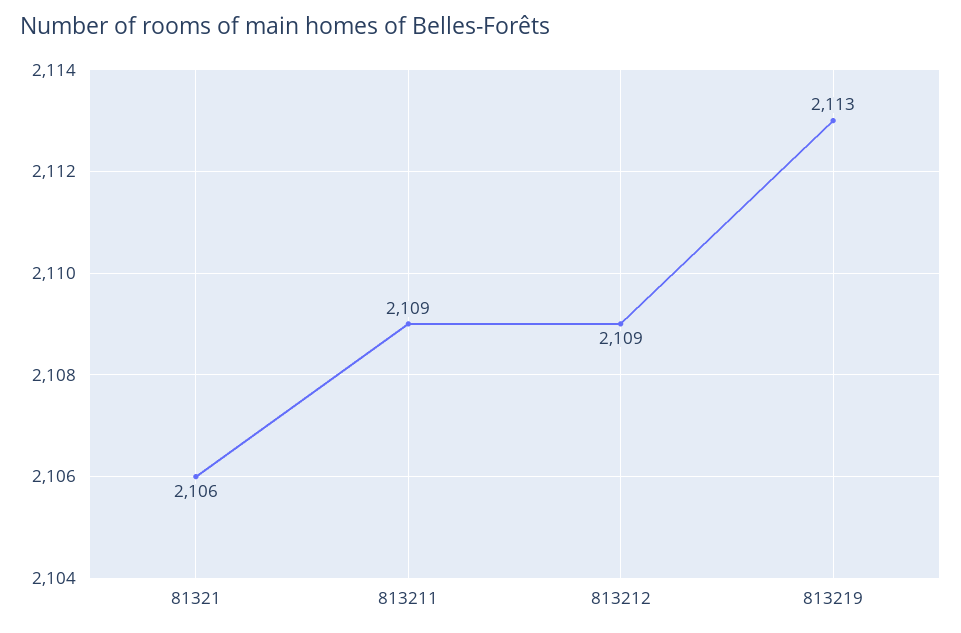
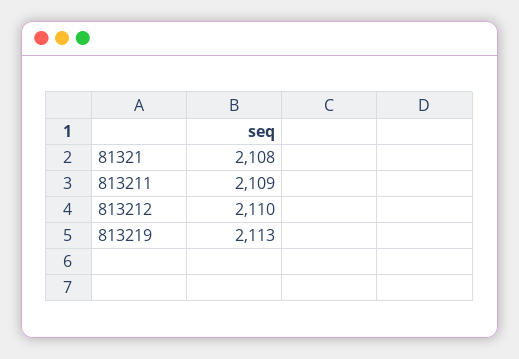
  {
-   "81321": 2106,
+   "81321": 2108,
    "813211": 2109,
-   "813212": 2109,
+   "813212": 2110,
    "813219": 2113
  }

